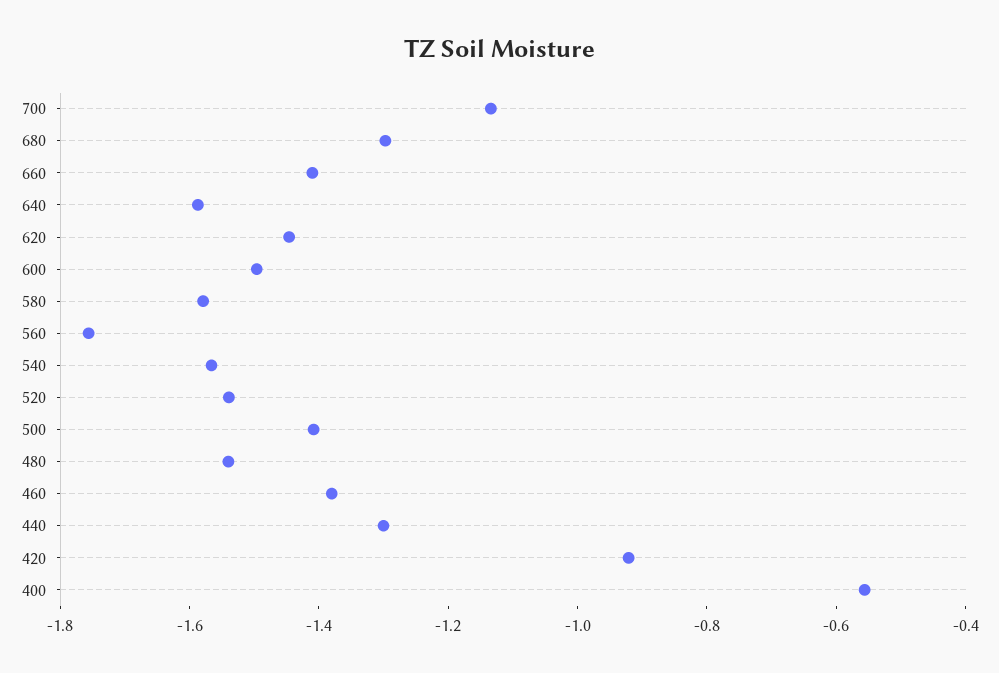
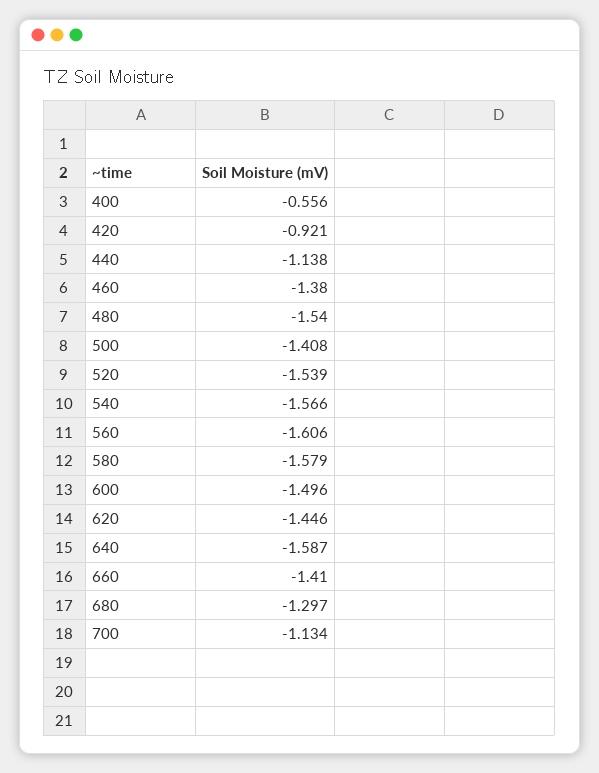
  {
    "700": -1.134,
    "680": -1.297,
    "660": -1.41,
    "640": -1.587,
    "620": -1.446,
    "600": -1.496,
    "580": -1.579,
-   "560": -1.75,
+   "560": -1.606,
    "540": -1.566,
    "520": -1.539,
    "500": -1.408,
    "480": -1.54,
    "460": -1.38,
-   "440": -1.3,
+   "440": -1.138,
    "420": -0.921,
    "400": -0.556
  }

